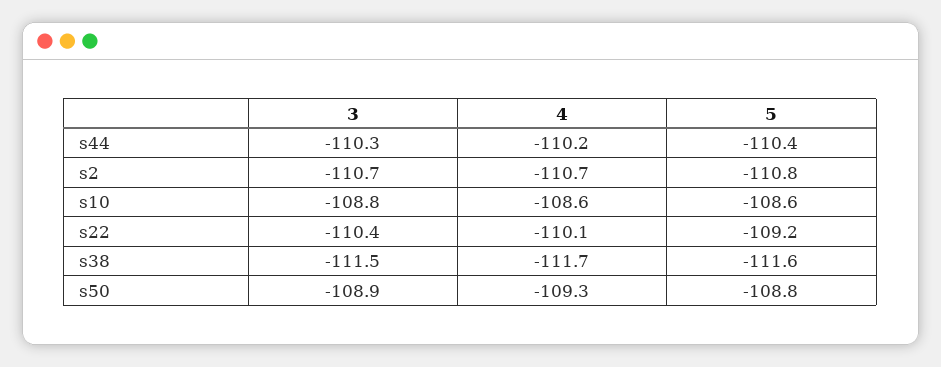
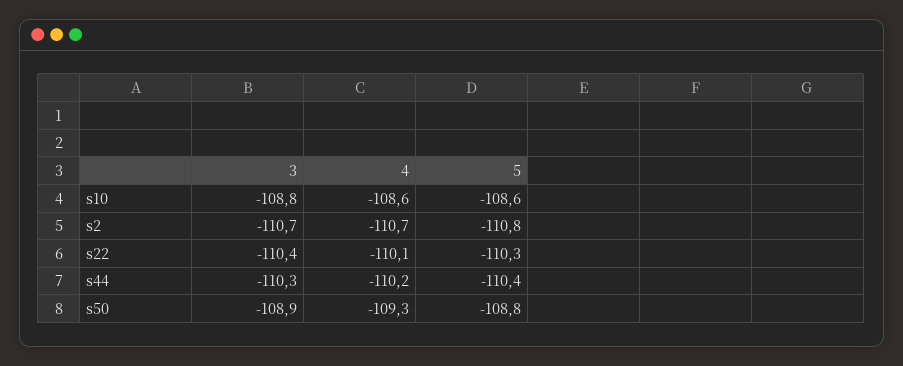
  {
    "3": {
      "s44": -110.3,
      "s2": -110.7,
      "s10": -108.8,
      "s22": -110.4,
-     "s38": -111.5,
      "s50": -108.9
    },
    "4": {
      "s44": -110.2,
      "s2": -110.7,
      "s10": -108.6,
      "s22": -110.1,
-     "s38": -111.7,
      "s50": -109.3
    },
    "5": {
      "s44": -110.4,
      "s2": -110.8,
      "s10": -108.6,
-     "s22": -109.2,
+     "s22": -110.3,
-     "s38": -111.6,
      "s50": -108.8
    }
  }

